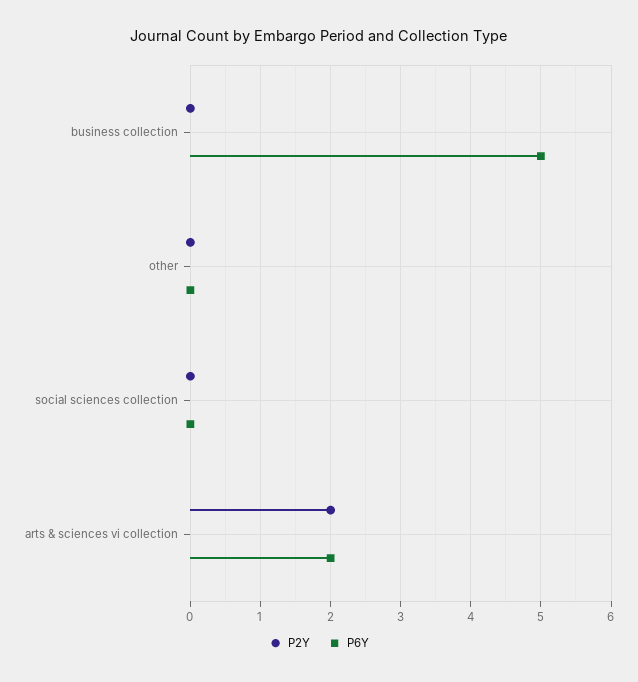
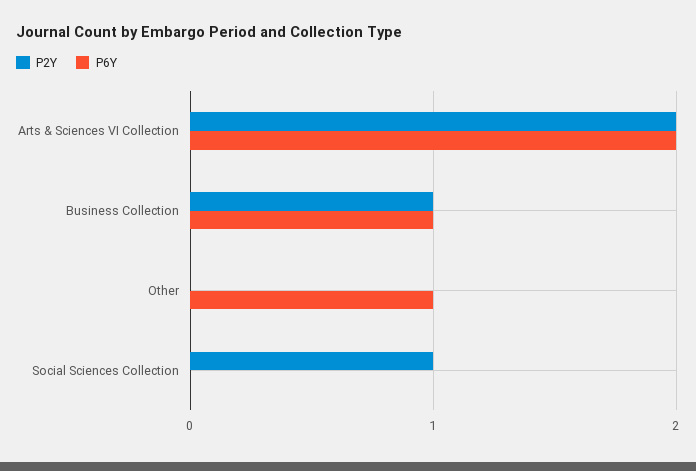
  {
    "P2Y": {
-     "business collection": 0,
+     "business collection": 1,
      "other": 0,
-     "social sciences collection": 0,
+     "social sciences collection": 1,
      "arts & sciences vi collection": 2
    },
    "P6Y": {
-     "business collection": 5,
+     "business collection": 1,
-     "other": 0,
+     "other": 1,
      "social sciences collection": 0,
      "arts & sciences vi collection": 2
    }
  }

